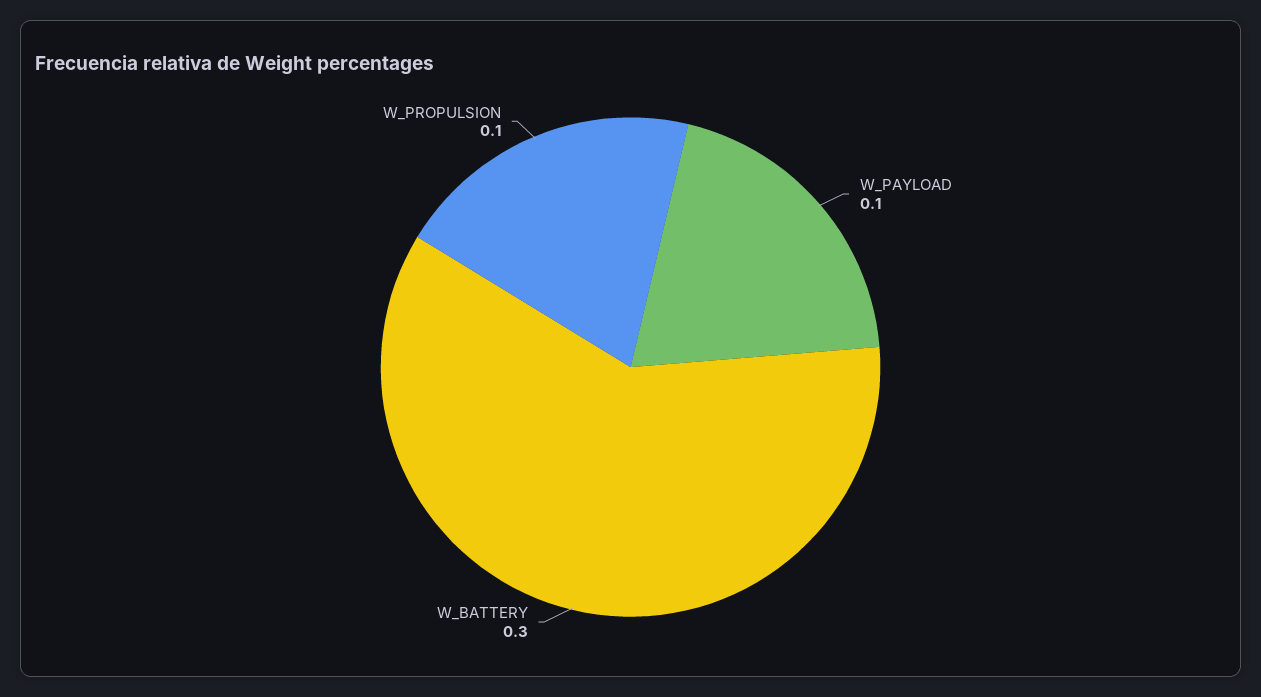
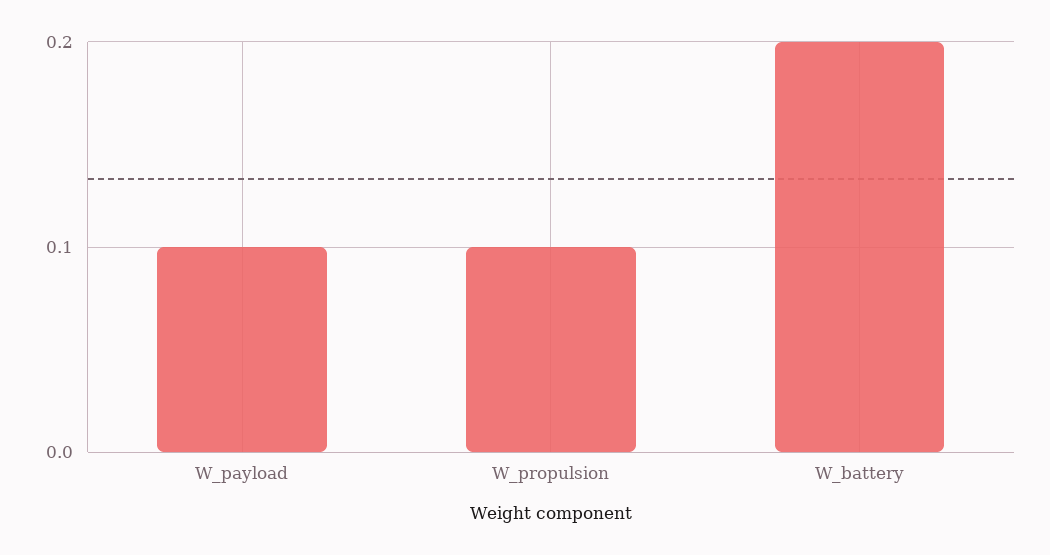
  {
    "W_PAYLOAD": 0.1,
-   "W_BATTERY": 0.3,
+   "W_BATTERY": 0.2,
    "W_PROPULSION": 0.1
  }

